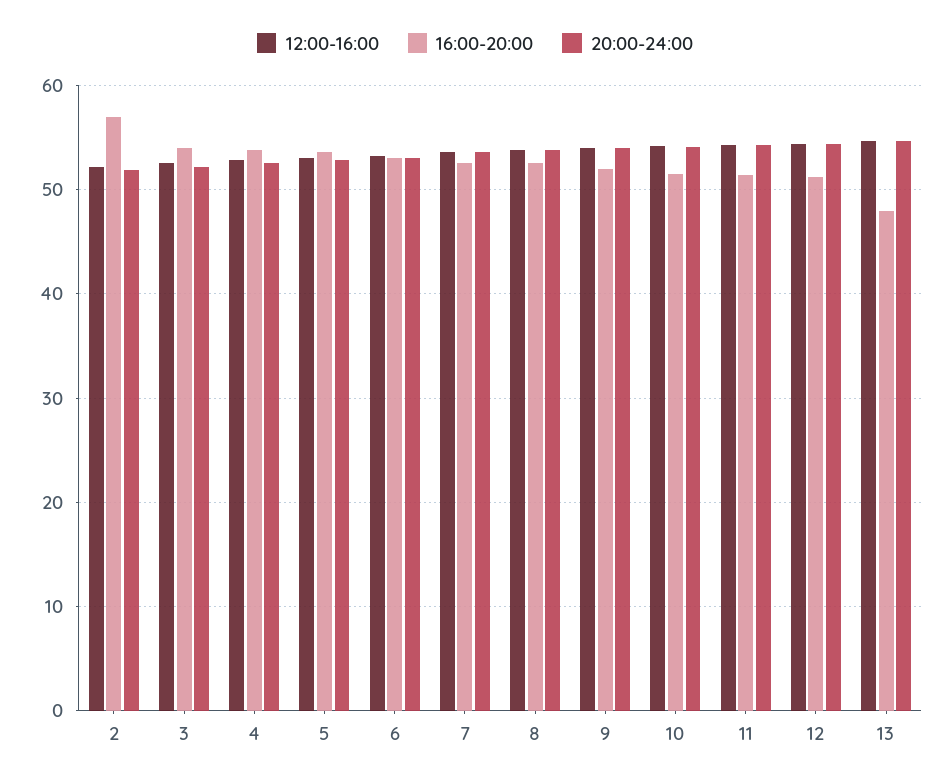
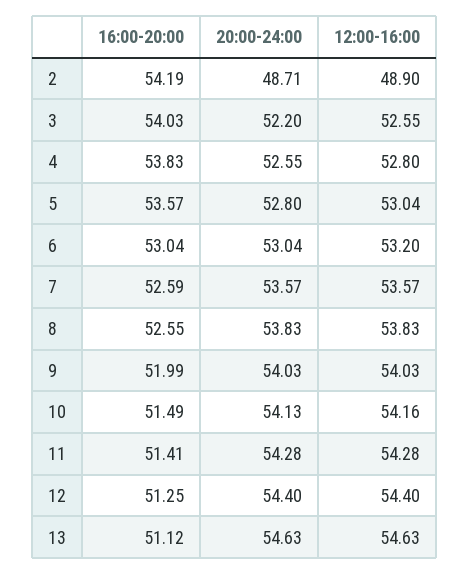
  {
    "12:00-16:00": {
-     "2": 52,
+     "2": 48.9,
      "3": 52.55,
      "4": 52.8,
      "5": 53.04,
      "6": 53.2,
      "7": 53.57,
      "8": 53.83,
      "9": 54.03,
      "10": 54.16,
      "11": 54.28,
      "12": 54.4,
      "13": 54.63
    },
    "16:00-20:00": {
-     "2": 57,
+     "2": 54.19,
      "3": 54.03,
      "4": 53.83,
      "5": 53.57,
      "6": 53.04,
      "7": 52.59,
      "8": 52.55,
      "9": 51.99,
      "10": 51.49,
      "11": 51.41,
      "12": 51.25,
-     "13": 48
+     "13": 51.12
    },
    "20:00-24:00": {
-     "2": 52,
+     "2": 48.71,
      "3": 52.2,
      "4": 52.55,
      "5": 52.8,
      "6": 53.04,
      "7": 53.57,
      "8": 53.83,
      "9": 54.03,
      "10": 54.13,
      "11": 54.28,
      "12": 54.4,
      "13": 54.63
    }
  }

